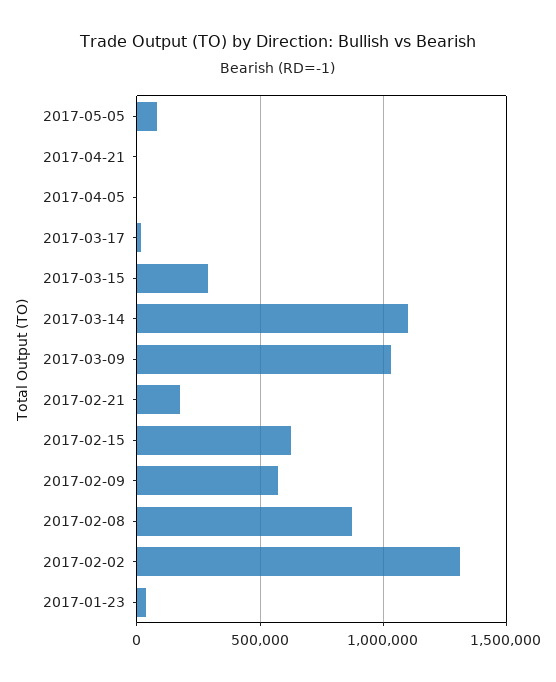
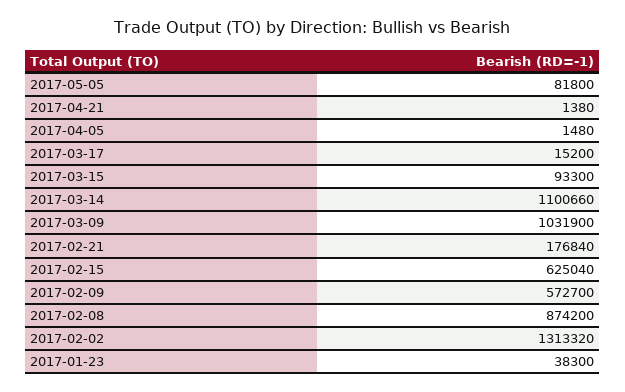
  {
    "2017-05-05": 81800,
    "2017-04-21": 1380,
    "2017-04-05": 1480,
    "2017-03-17": 15200,
-   "2017-03-15": 300000,
+   "2017-03-15": 93300,
    "2017-03-14": 1100660,
    "2017-03-09": 1031900,
    "2017-02-21": 176840,
    "2017-02-15": 625040,
    "2017-02-09": 572700,
    "2017-02-08": 874200,
    "2017-02-02": 1313320,
    "2017-01-23": 38300
  }

